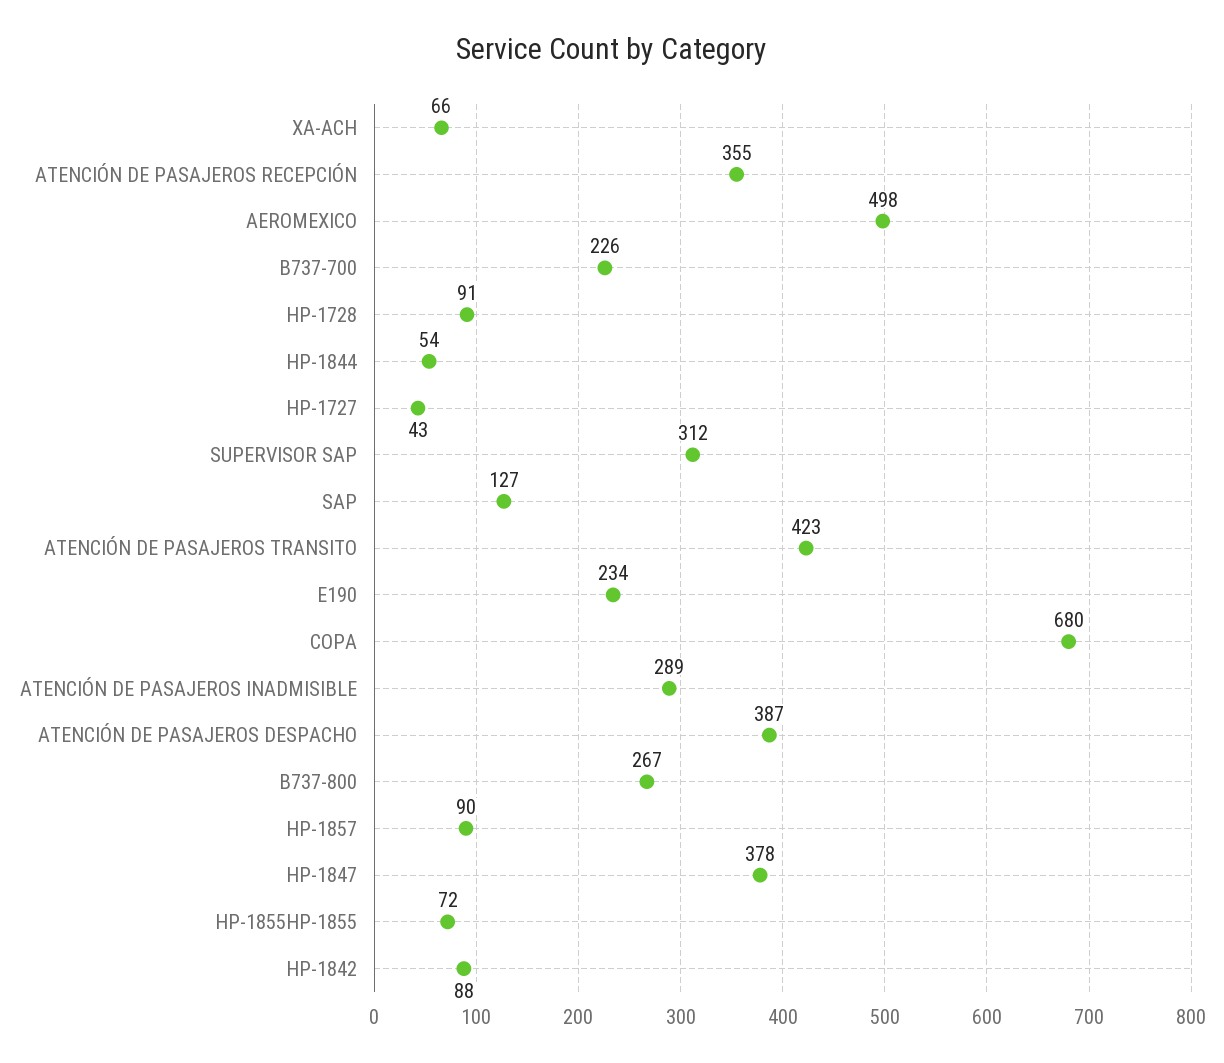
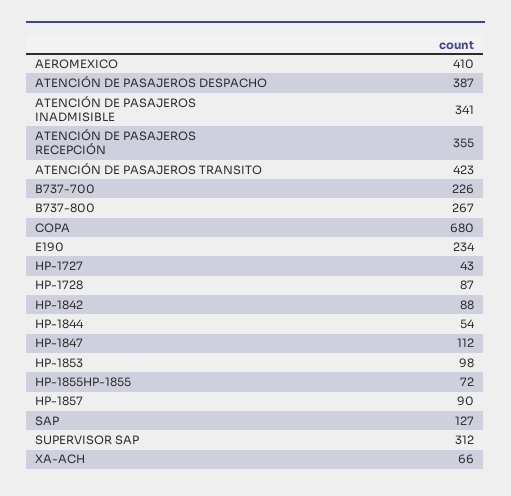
  {
    "XA-ACH": 66,
    "ATENCIÓN DE PASAJEROS RECEPCIÓN": 355,
-   "AEROMEXICO": 498,
+   "AEROMEXICO": 410,
    "B737-700": 226,
-   "HP-1728": 91,
+   "HP-1728": 87,
    "HP-1844": 54,
    "HP-1727": 43,
    "SUPERVISOR SAP": 312,
    "SAP": 127,
    "ATENCIÓN DE PASAJEROS TRANSITO": 423,
    "E190": 234,
    "COPA": 680,
-   "ATENCIÓN DE PASAJEROS INADMISIBLE": 289,
+   "ATENCIÓN DE PASAJEROS INADMISIBLE": 341,
    "ATENCIÓN DE PASAJEROS DESPACHO": 387,
    "B737-800": 267,
    "HP-1857": 90,
-   "HP-1847": 378,
+   "HP-1847": 112,
    "HP-1855HP-1855": 72,
-   "HP-1842": 88
+   "HP-1842": 88,
+   "HP-1853": 98
  }

